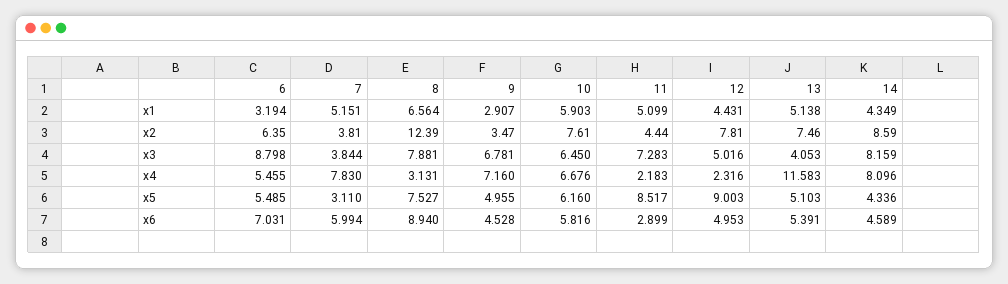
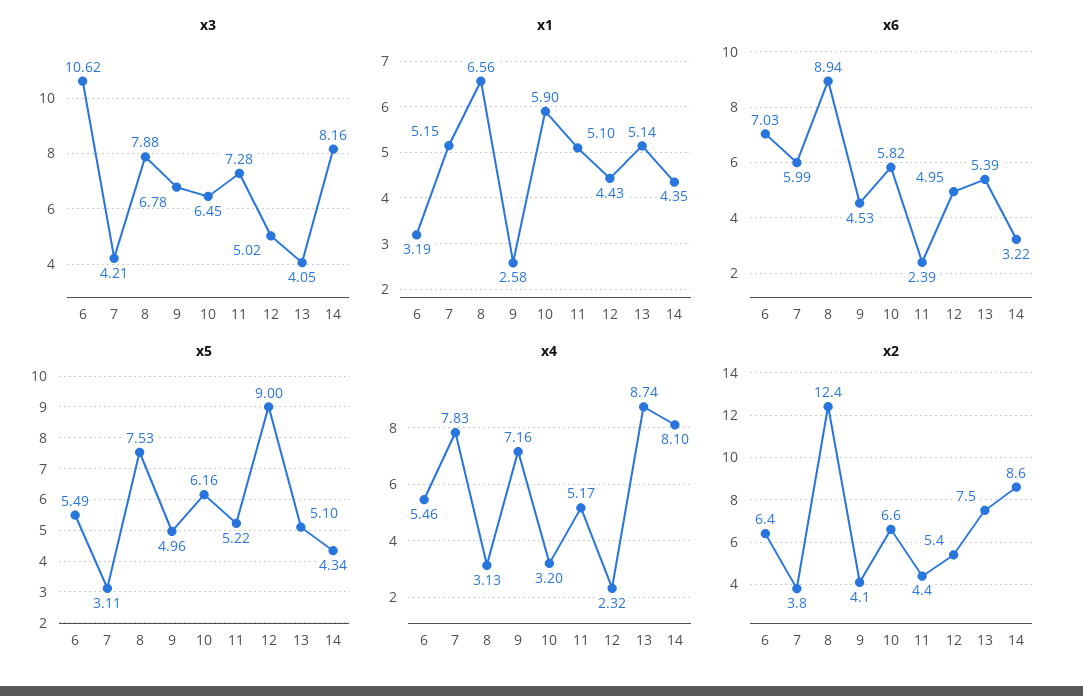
  {
    "x1": {
      "6": 3.194,
      "7": 5.151,
      "8": 6.564,
-     "9": 2.907,
+     "9": 2.58,
      "10": 5.903,
      "11": 5.099,
      "12": 4.431,
      "13": 5.138,
      "14": 4.349
    },
    "x2": {
      "6": 6.35,
      "7": 3.81,
      "8": 12.39,
-     "9": 3.47,
+     "9": 4.1,
-     "10": 7.61,
+     "10": 6.6,
      "11": 4.44,
-     "12": 7.81,
+     "12": 5.4,
      "13": 7.46,
      "14": 8.59
    },
    "x3": {
-     "6": 8.798,
+     "6": 10.62,
-     "7": 3.844,
+     "7": 4.21,
      "8": 7.881,
      "9": 6.781,
      "10": 6.45,
      "11": 7.283,
      "12": 5.016,
      "13": 4.053,
      "14": 8.159
    },
    "x4": {
      "6": 5.455,
      "7": 7.83,
      "8": 3.131,
      "9": 7.16,
-     "10": 6.676,
+     "10": 3.2,
-     "11": 2.183,
+     "11": 5.17,
      "12": 2.316,
-     "13": 11.583,
+     "13": 8.74,
      "14": 8.096
    },
    "x5": {
      "6": 5.485,
      "7": 3.11,
      "8": 7.527,
      "9": 4.955,
      "10": 6.16,
-     "11": 8.517,
+     "11": 5.22,
      "12": 9.003,
      "13": 5.103,
      "14": 4.336
    },
    "x6": {
      "6": 7.031,
      "7": 5.994,
      "8": 8.94,
      "9": 4.528,
      "10": 5.816,
-     "11": 2.899,
+     "11": 2.39,
      "12": 4.953,
      "13": 5.391,
-     "14": 4.589
+     "14": 3.22
    }
  }

